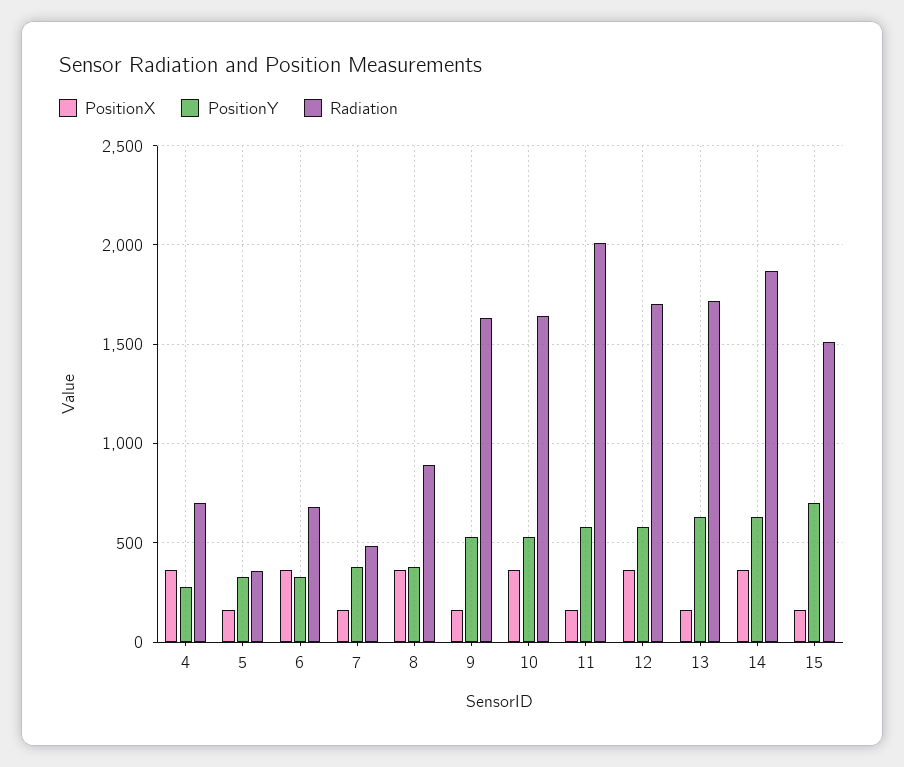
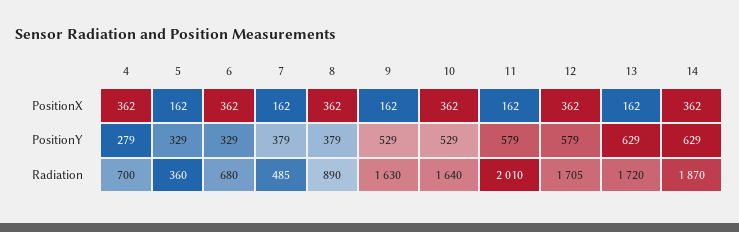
  {
    "PositionX": {
      "4": 362,
      "5": 162,
      "6": 362,
      "7": 162,
      "8": 362,
      "9": 162,
      "10": 362,
      "11": 162,
      "12": 362,
      "13": 162,
-     "14": 362,
+     "14": 362
-     "15": 150
    },
    "PositionY": {
      "4": 279,
      "5": 329,
      "6": 329,
      "7": 379,
      "8": 379,
      "9": 529,
      "10": 529,
      "11": 579,
      "12": 579,
      "13": 629,
-     "14": 629,
+     "14": 629
-     "15": 700
    },
    "Radiation": {
      "4": 700,
      "5": 360,
      "6": 680,
      "7": 485,
      "8": 890,
      "9": 1630,
      "10": 1640,
      "11": 2010,
      "12": 1705,
      "13": 1720,
-     "14": 1870,
+     "14": 1870
-     "15": 1500
    }
  }

